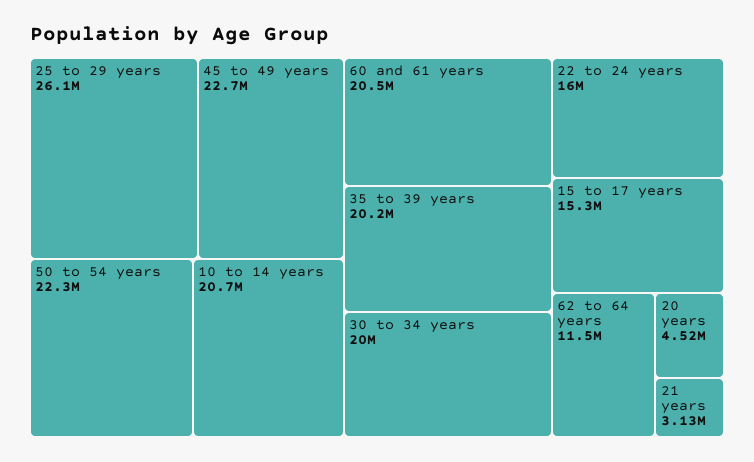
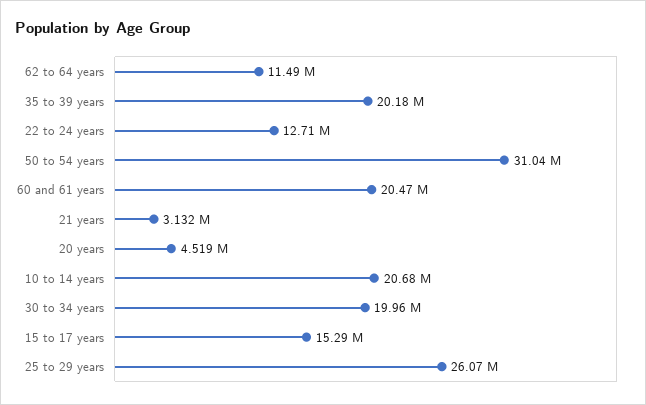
  {
    "25 to 29 years": 26070000,
-   "45 to 49 years": 22700000,
-   "50 to 54 years": 22300000,
+   "50 to 54 years": 31040000,
    "10 to 14 years": 20680000,
    "60 and 61 years": 20470000,
    "35 to 39 years": 20180000,
    "30 to 34 years": 19960000,
-   "22 to 24 years": 16000000,
+   "22 to 24 years": 12710000,
    "15 to 17 years": 15290000,
    "62 to 64 years": 11490000,
    "20 years": 4519000,
    "21 years": 3132000
  }

